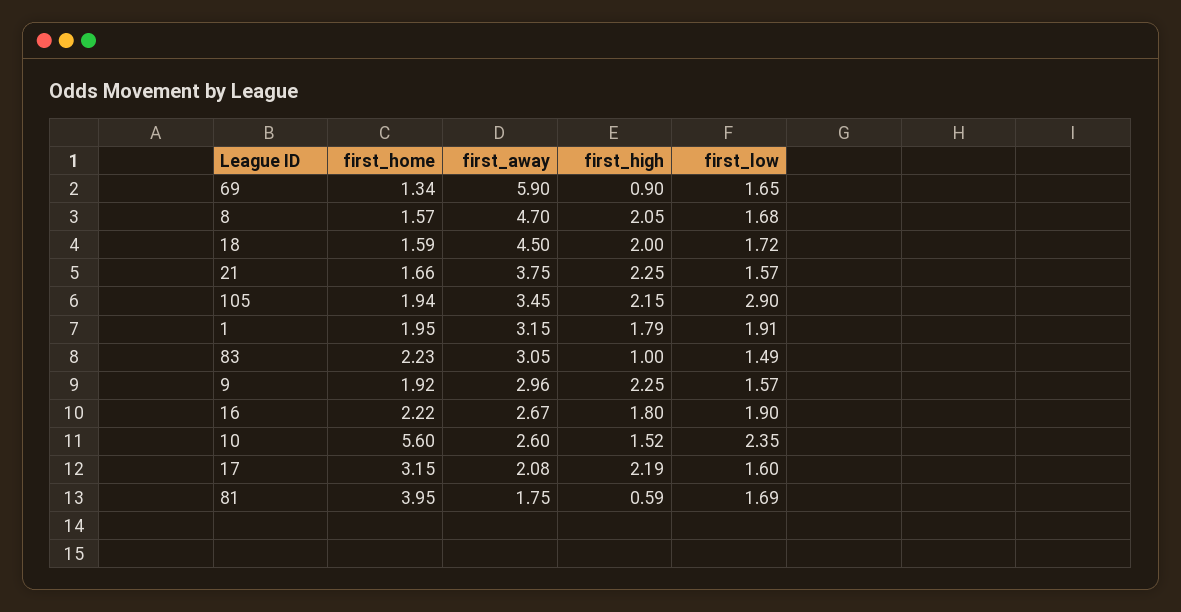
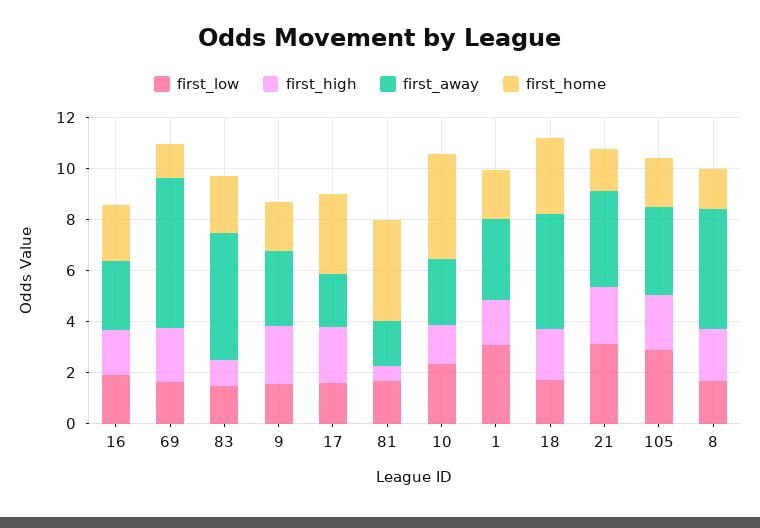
  {
    "first_home": {
      "69": 1.34,
      "8": 1.57,
-     "18": 1.59,
+     "18": 3,
      "21": 1.66,
      "105": 1.94,
      "1": 1.95,
      "83": 2.23,
      "9": 1.92,
      "16": 2.22,
-     "10": 5.6,
+     "10": 4,
      "17": 3.15,
      "81": 3.95
    },
    "first_away": {
      "69": 5.9,
      "8": 4.7,
      "18": 4.5,
      "21": 3.75,
      "105": 3.45,
      "1": 3.15,
-     "83": 3.05,
+     "83": 5,
      "9": 2.96,
      "16": 2.67,
      "10": 2.6,
      "17": 2.08,
      "81": 1.75
    },
    "first_high": {
-     "69": 0.9,
+     "69": 2,
      "8": 2.05,
      "18": 2,
      "21": 2.25,
      "105": 2.15,
      "1": 1.79,
      "83": 1,
      "9": 2.25,
      "16": 1.8,
      "10": 1.52,
      "17": 2.19,
      "81": 0.59
    },
    "first_low": {
      "69": 1.65,
      "8": 1.68,
      "18": 1.72,
-     "21": 1.57,
+     "21": 3,
      "105": 2.9,
-     "1": 1.91,
+     "1": 3,
      "83": 1.49,
      "9": 1.57,
      "16": 1.9,
      "10": 2.35,
      "17": 1.6,
      "81": 1.69
    }
  }

